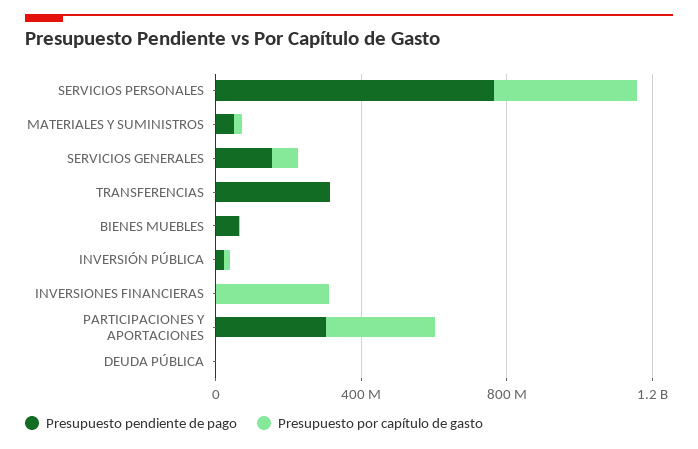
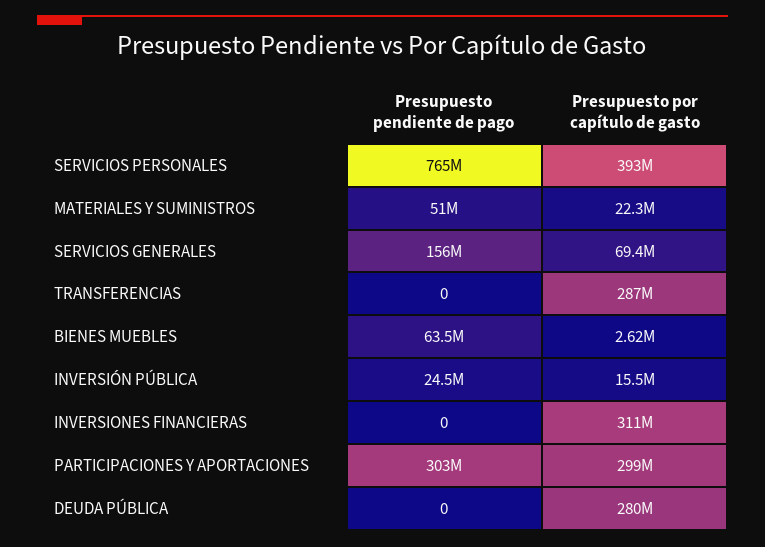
  {
    "Presupuesto pendiente de pago": {
      "SERVICIOS PERSONALES": 765000000,
      "MATERIALES Y SUMINISTROS": 51000000,
      "SERVICIOS GENERALES": 156000000,
-     "TRANSFERENCIAS": 300000000,
+     "TRANSFERENCIAS": 0,
      "BIENES MUEBLES": 63500000,
      "INVERSIÓN PÚBLICA": 24500000,
      "INVERSIONES FINANCIERAS": 0,
      "PARTICIPACIONES Y APORTACIONES": 303000000,
      "DEUDA PÚBLICA": 0
    },
    "Presupuesto por capítulo de gasto": {
      "SERVICIOS PERSONALES": 393000000,
      "MATERIALES Y SUMINISTROS": 22300000,
      "SERVICIOS GENERALES": 69400000,
-     "TRANSFERENCIAS": 0,
+     "TRANSFERENCIAS": 287000000,
      "BIENES MUEBLES": 2620000,
      "INVERSIÓN PÚBLICA": 15500000,
      "INVERSIONES FINANCIERAS": 311000000,
      "PARTICIPACIONES Y APORTACIONES": 299000000,
-     "DEUDA PÚBLICA": 0
+     "DEUDA PÚBLICA": 280000000
    }
  }

